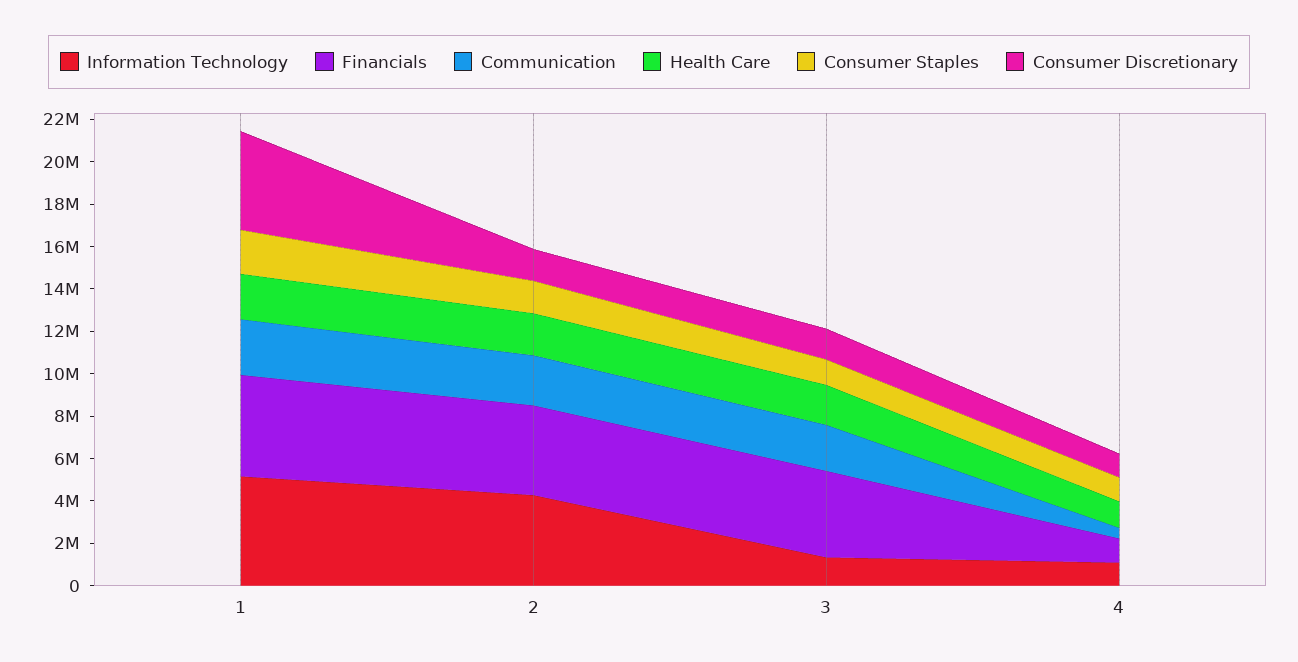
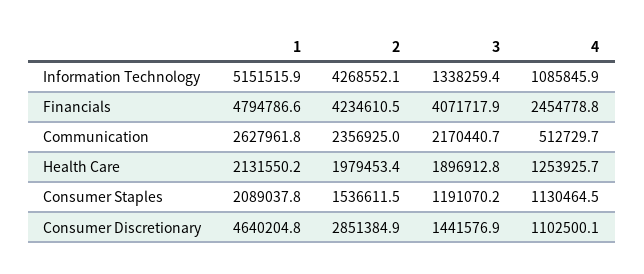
  {
    "Information Technology": {
      "1": 5151515.9,
      "2": 4268552.1,
      "3": 1338259.4,
      "4": 1085845.9
    },
    "Financials": {
      "1": 4794786.6,
      "2": 4234610.5,
      "3": 4071717.9,
-     "4": 1000000
+     "4": 2454778.8
    },
    "Communication": {
      "1": 2627961.8,
      "2": 2356925,
      "3": 2170440.7,
      "4": 512729.7
    },
    "Health Care": {
      "1": 2131550.2,
      "2": 1979453.4,
      "3": 1896912.8,
      "4": 1253925.7
    },
    "Consumer Staples": {
      "1": 2089037.8,
      "2": 1536611.5,
      "3": 1191070.2,
      "4": 1130464.5
    },
    "Consumer Discretionary": {
      "1": 4640204.8,
-     "2": 1500000,
+     "2": 2851384.9,
      "3": 1441576.9,
      "4": 1102500.1
    }
  }

